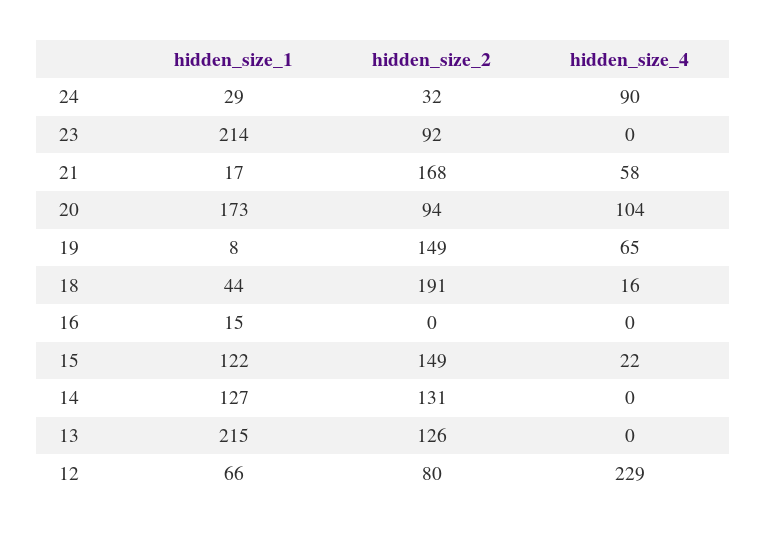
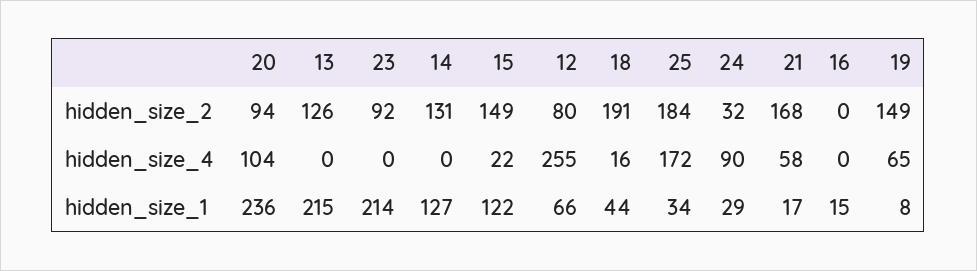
  {
    "hidden_size_1": {
      "24": 29,
      "23": 214,
      "21": 17,
-     "20": 173,
+     "20": 236,
      "19": 8,
      "18": 44,
      "16": 15,
      "15": 122,
      "14": 127,
      "13": 215,
-     "12": 66
+     "12": 66,
+     "25": 34
    },
    "hidden_size_2": {
      "24": 32,
      "23": 92,
      "21": 168,
      "20": 94,
      "19": 149,
      "18": 191,
      "16": 0,
      "15": 149,
      "14": 131,
      "13": 126,
-     "12": 80
+     "12": 80,
+     "25": 184
    },
    "hidden_size_4": {
      "24": 90,
      "23": 0,
      "21": 58,
      "20": 104,
      "19": 65,
      "18": 16,
      "16": 0,
      "15": 22,
      "14": 0,
      "13": 0,
-     "12": 229
+     "12": 255,
+     "25": 172
    }
  }

